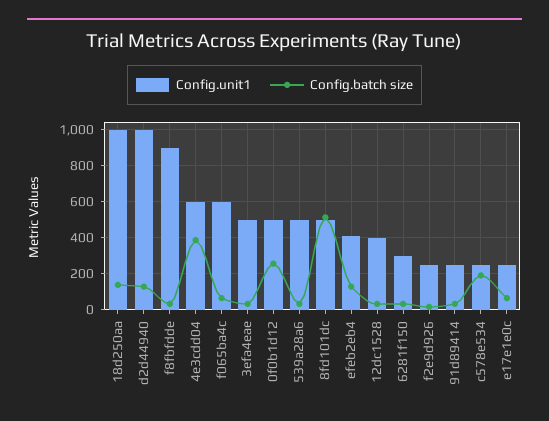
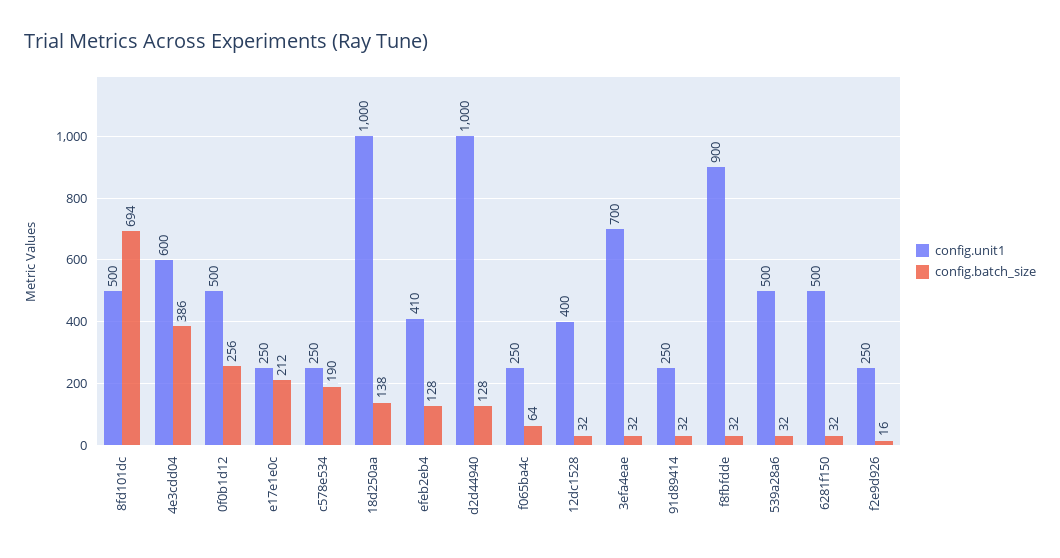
  {
    "Config.unit1": {
      "18d250aa": 1000,
      "d2d44940": 1000,
      "f8fbfdde": 900,
      "4e3cdd04": 600,
-     "f065ba4c": 600,
+     "f065ba4c": 250,
-     "3efa4eae": 500,
+     "3efa4eae": 700,
      "0f0b1d12": 500,
      "539a28a6": 500,
      "8fd101dc": 500,
      "efeb2eb4": 410,
      "12dc1528": 400,
-     "6281f150": 300,
+     "6281f150": 500,
      "f2e9d926": 250,
      "91d89414": 250,
      "c578e534": 250,
      "e17e1e0c": 250
    },
    "Config.batch size": {
      "18d250aa": 138,
      "d2d44940": 128,
      "f8fbfdde": 32,
      "4e3cdd04": 386,
      "f065ba4c": 64,
      "3efa4eae": 32,
      "0f0b1d12": 256,
      "539a28a6": 32,
-     "8fd101dc": 500,
+     "8fd101dc": 694,
      "efeb2eb4": 128,
      "12dc1528": 32,
      "6281f150": 32,
      "f2e9d926": 16,
      "91d89414": 32,
      "c578e534": 190,
-     "e17e1e0c": 50
+     "e17e1e0c": 212
    }
  }

